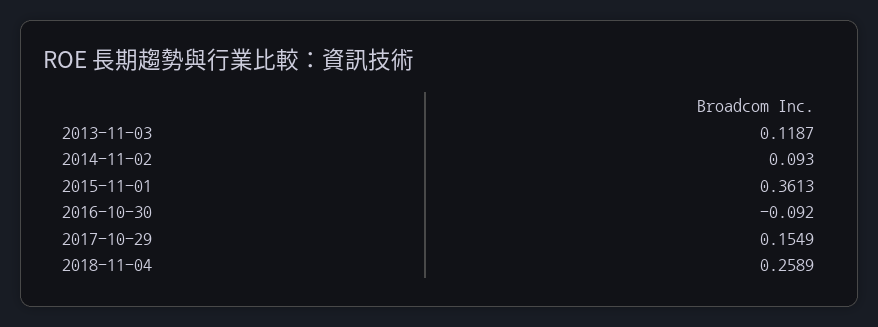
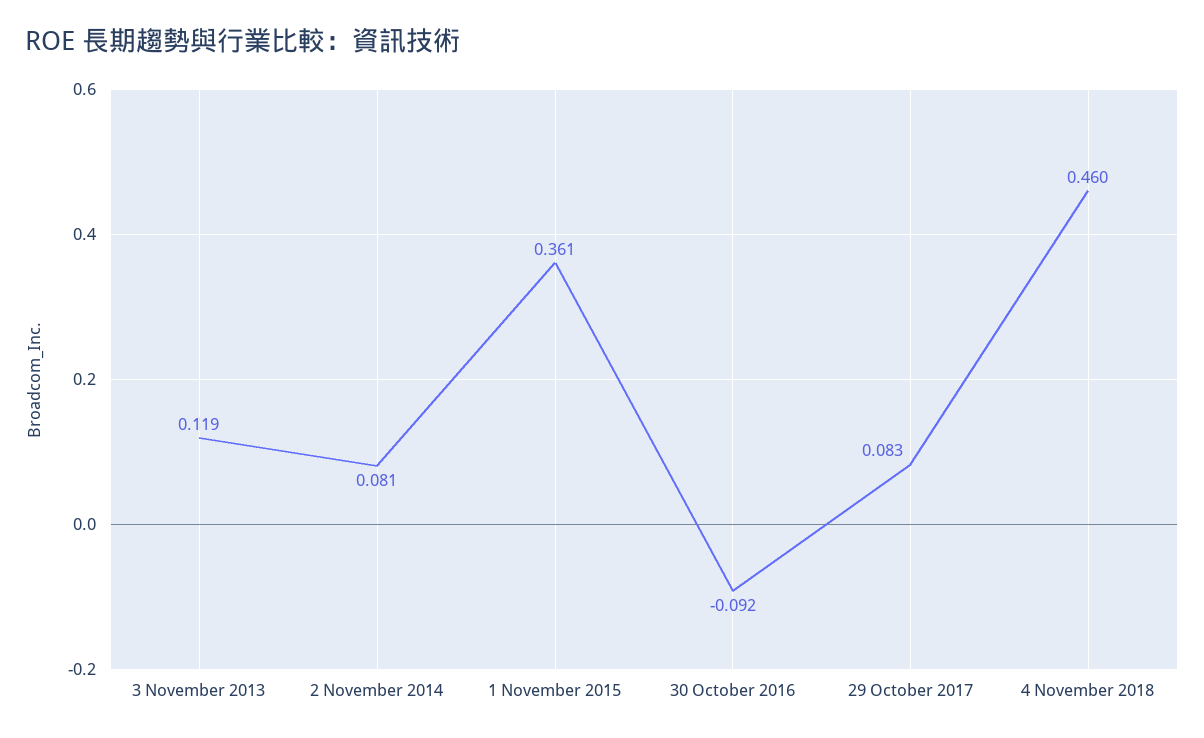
  {
    "2013-11-03": 0.1187,
-   "2014-11-02": 0.093,
+   "2014-11-02": 0.081,
    "2015-11-01": 0.3613,
    "2016-10-30": -0.092,
-   "2017-10-29": 0.1549,
+   "2017-10-29": 0.083,
-   "2018-11-04": 0.2589
+   "2018-11-04": 0.46
  }

